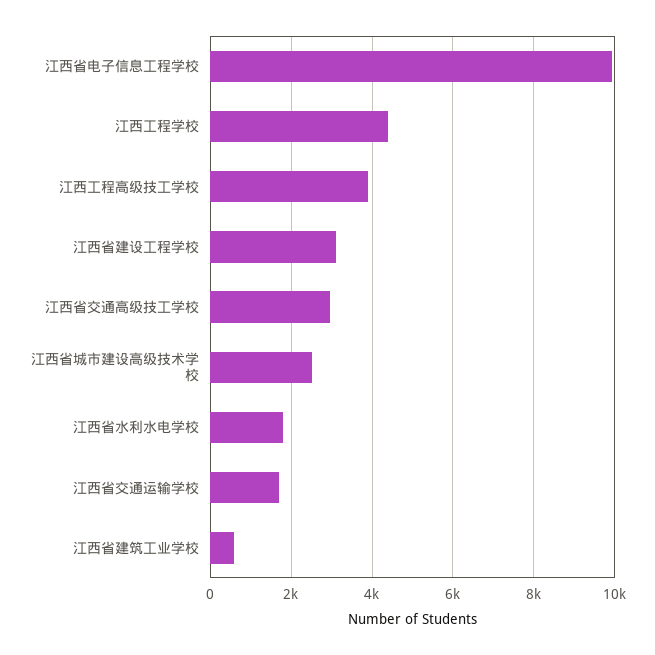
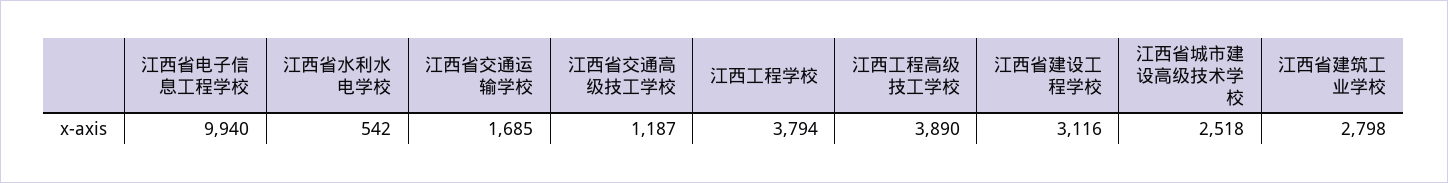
  {
    "江西省电子信息工程学校": 9940,
-   "江西工程学校": 4400,
+   "江西工程学校": 3794,
    "江西工程高级技工学校": 3890,
    "江西省建设工程学校": 3116,
-   "江西省交通高级技工学校": 3000,
+   "江西省交通高级技工学校": 1187,
    "江西省城市建设高级技术学校": 2518,
-   "江西省水利水电学校": 1800,
+   "江西省水利水电学校": 542,
    "江西省交通运输学校": 1685,
-   "江西省建筑工业学校": 600
+   "江西省建筑工业学校": 2798
  }

